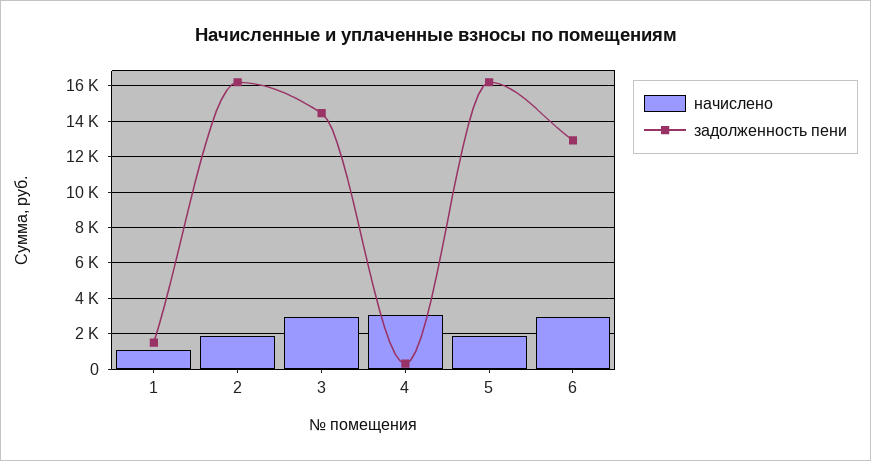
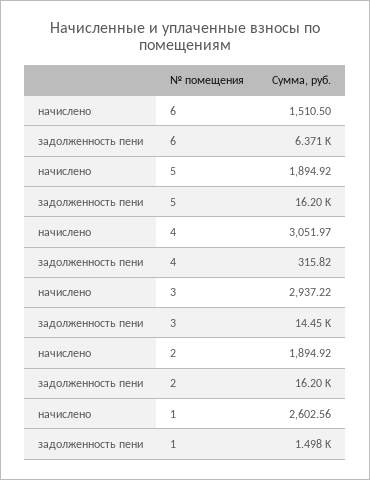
  {
    "начислено": {
-     "1": 1000,
+     "1": 2602.56,
      "2": 1894.92,
      "3": 2937.22,
      "4": 3051.97,
      "5": 1894.92,
-     "6": 3000
+     "6": 1510.5
    },
    "задолженность пени": {
      "1": 1498,
      "2": 16200,
      "3": 14450,
      "4": 315.82,
      "5": 16200,
-     "6": 13000
+     "6": 6371
    }
  }

